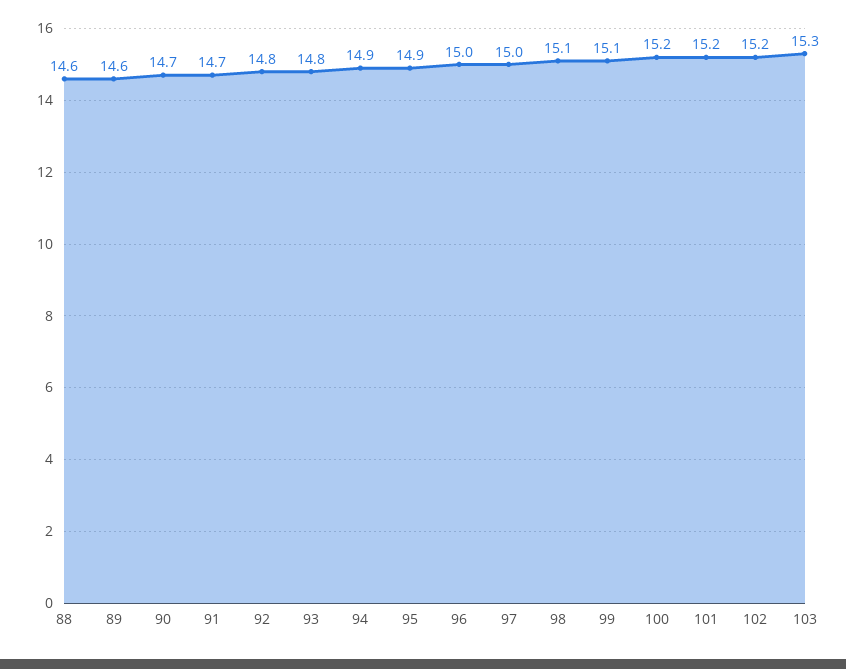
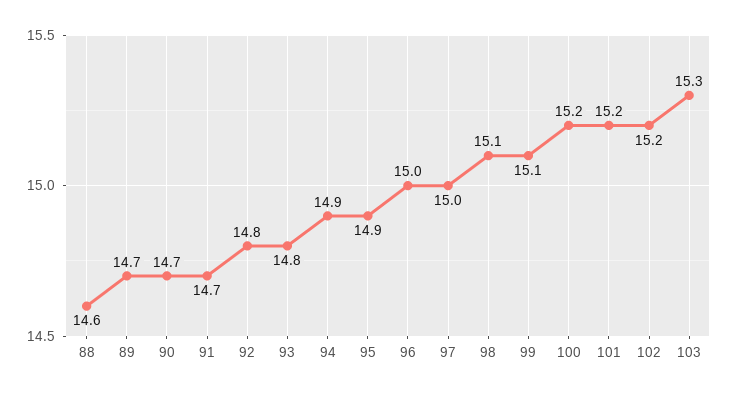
  {
    "88": 14.6,
-   "89": 14.6,
+   "89": 14.7,
    "90": 14.7,
    "91": 14.7,
    "92": 14.8,
    "93": 14.8,
    "94": 14.9,
    "95": 14.9,
    "96": 15,
    "97": 15,
    "98": 15.1,
    "99": 15.1,
    "100": 15.2,
    "101": 15.2,
    "102": 15.2,
    "103": 15.3
  }

